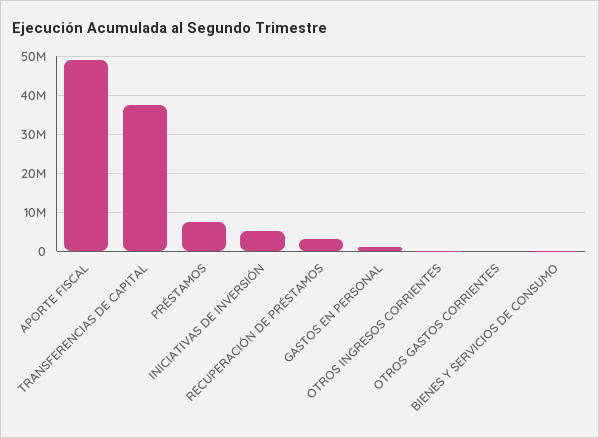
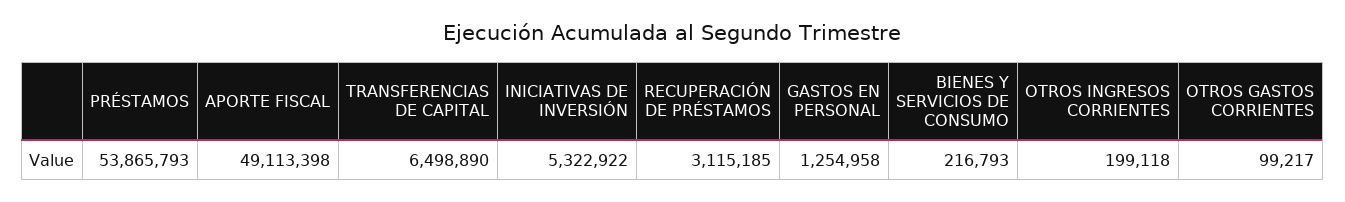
  {
    "APORTE FISCAL": 49113398,
-   "TRANSFERENCIAS DE CAPITAL": 38000000,
+   "TRANSFERENCIAS DE CAPITAL": 6498890,
-   "PRÉSTAMOS": 8000000,
+   "PRÉSTAMOS": 53865793,
    "INICIATIVAS DE INVERSIÓN": 5322922,
    "RECUPERACIÓN DE PRÉSTAMOS": 3115185,
    "GASTOS EN PERSONAL": 1254958,
    "OTROS INGRESOS CORRIENTES": 199118,
    "OTROS GASTOS CORRIENTES": 99217,
    "BIENES Y SERVICIOS DE CONSUMO": 216793
  }

